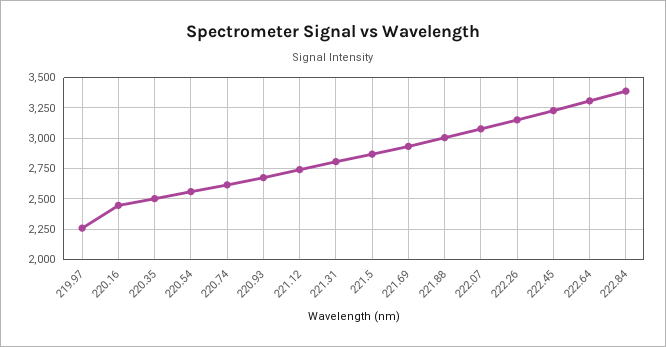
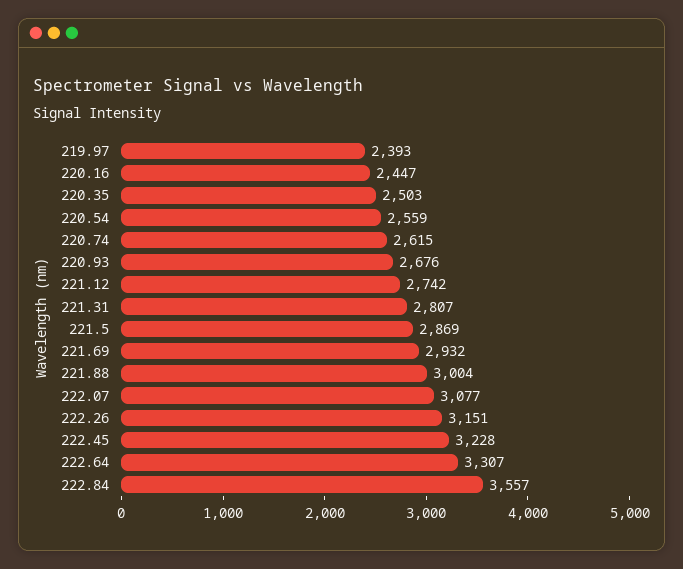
  {
-   "219.97": 2250,
+   "219.97": 2393,
    "220.16": 2447,
    "220.35": 2503,
    "220.54": 2559,
    "220.74": 2615,
    "220.93": 2676,
    "221.12": 2742,
    "221.31": 2807,
    "221.5": 2869,
    "221.69": 2932,
    "221.88": 3004,
    "222.07": 3077,
    "222.26": 3151,
    "222.45": 3228,
    "222.64": 3307,
-   "222.84": 3400
+   "222.84": 3557
  }

